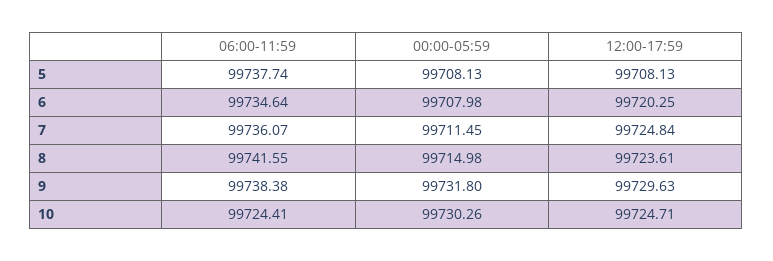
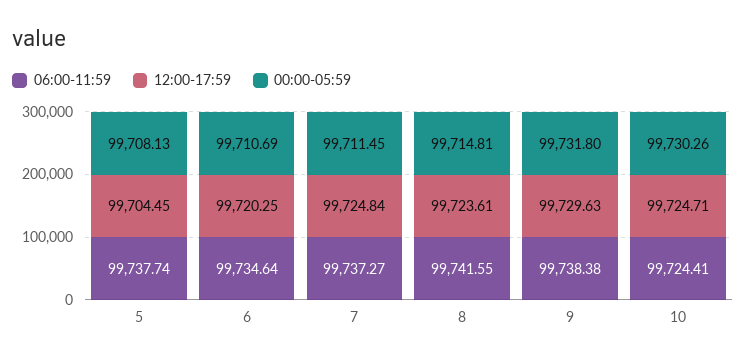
  {
    "06:00-11:59": {
      "5": 99737.74,
      "6": 99734.64,
-     "7": 99736.07,
+     "7": 99737.27,
      "8": 99741.55,
      "9": 99738.38,
      "10": 99724.41
    },
    "00:00-05:59": {
      "5": 99708.13,
-     "6": 99707.98,
+     "6": 99710.69,
      "7": 99711.45,
-     "8": 99714.98,
+     "8": 99714.81,
      "9": 99731.8,
      "10": 99730.26
    },
    "12:00-17:59": {
-     "5": 99708.13,
+     "5": 99704.45,
      "6": 99720.25,
      "7": 99724.84,
      "8": 99723.61,
      "9": 99729.63,
      "10": 99724.71
    }
  }

